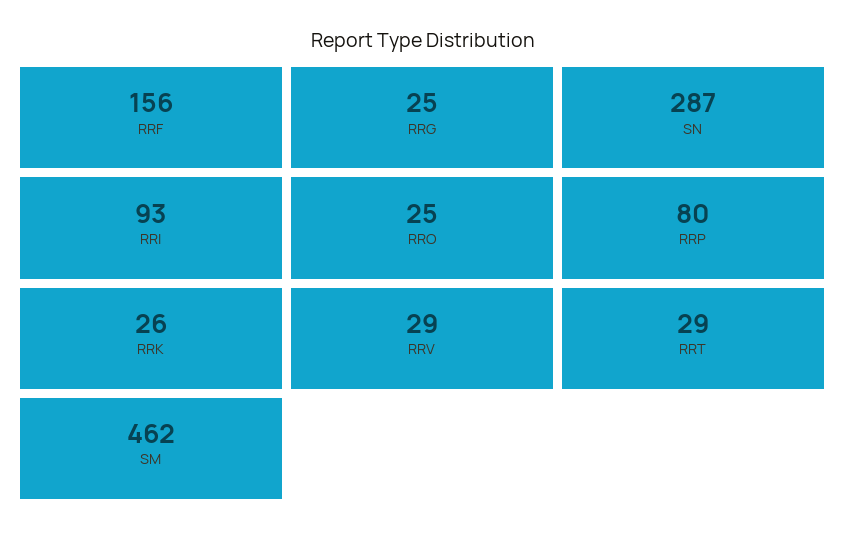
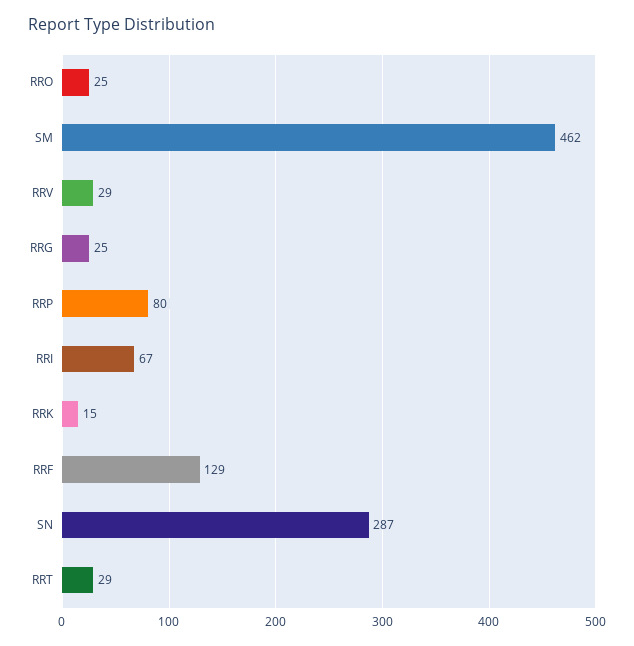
  {
-   "RRF": 156,
+   "RRF": 129,
    "RRG": 25,
    "SN": 287,
-   "RRI": 93,
+   "RRI": 67,
    "RRO": 25,
    "RRP": 80,
-   "RRK": 26,
+   "RRK": 15,
    "RRV": 29,
    "RRT": 29,
    "SM": 462
  }

